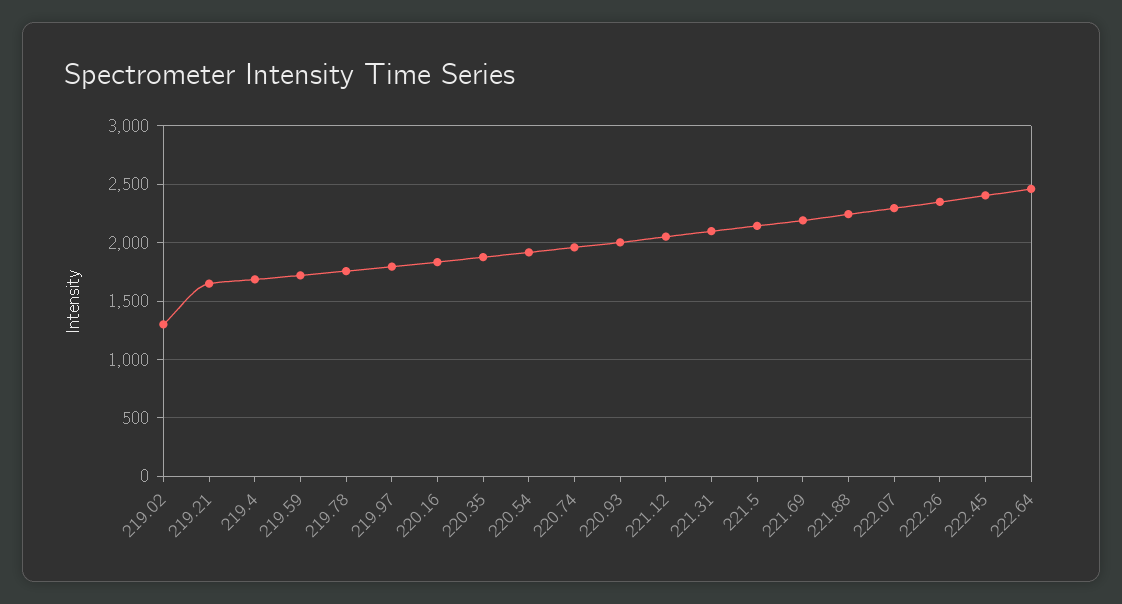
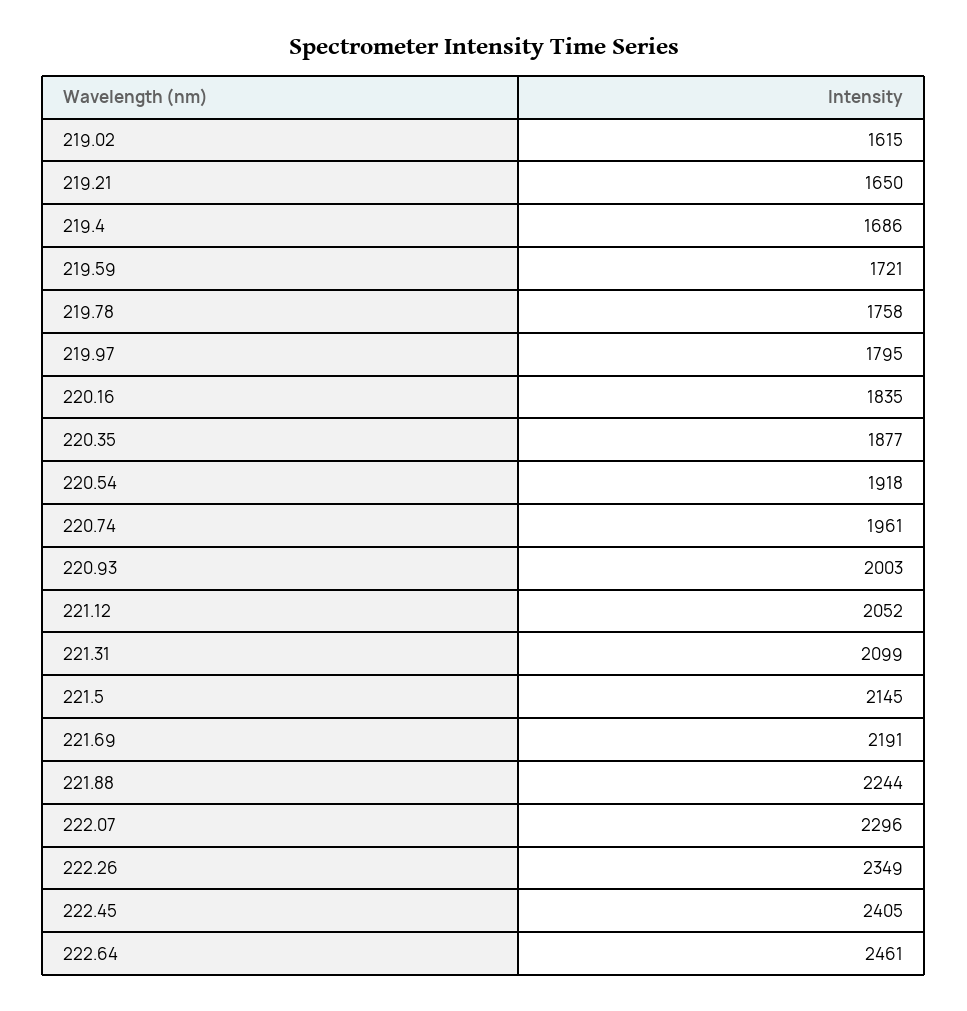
  {
-   "219.02": 1300,
+   "219.02": 1615,
    "219.21": 1650,
    "219.4": 1686,
    "219.59": 1721,
    "219.78": 1758,
    "219.97": 1795,
    "220.16": 1835,
    "220.35": 1877,
    "220.54": 1918,
    "220.74": 1961,
    "220.93": 2003,
    "221.12": 2052,
    "221.31": 2099,
    "221.5": 2145,
    "221.69": 2191,
    "221.88": 2244,
    "222.07": 2296,
    "222.26": 2349,
    "222.45": 2405,
    "222.64": 2461
  }

